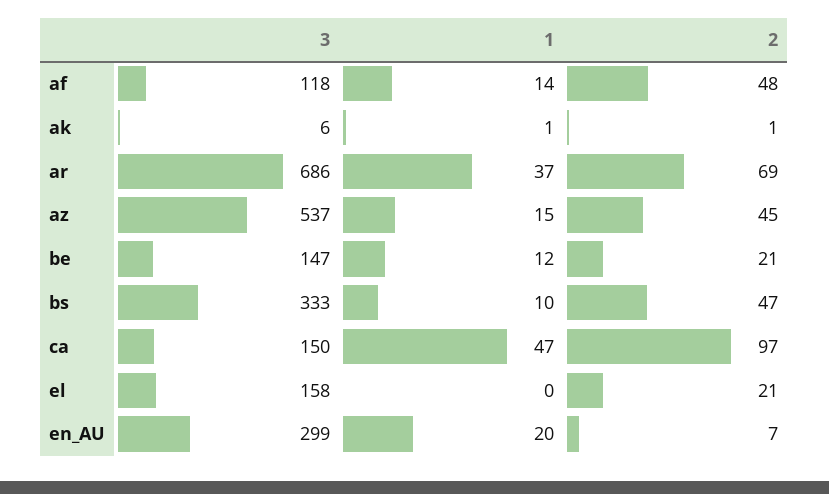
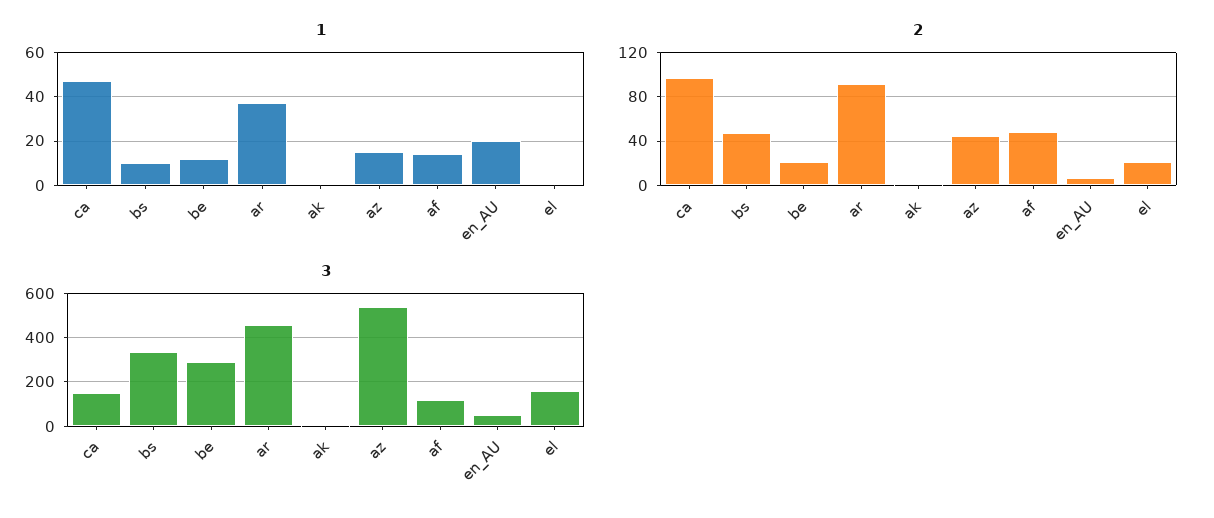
  {
    "3": {
      "af": 118,
      "ak": 6,
-     "ar": 686,
+     "ar": 450,
      "az": 537,
-     "be": 147,
+     "be": 300,
      "bs": 333,
      "ca": 150,
      "el": 158,
-     "en_AU": 299
+     "en_AU": 50
    },
    "1": {
      "af": 14,
      "ak": 1,
      "ar": 37,
      "az": 15,
      "be": 12,
      "bs": 10,
      "ca": 47,
      "el": 0,
      "en_AU": 20
    },
    "2": {
      "af": 48,
      "ak": 1,
-     "ar": 69,
+     "ar": 90,
      "az": 45,
      "be": 21,
      "bs": 47,
      "ca": 97,
      "el": 21,
      "en_AU": 7
    }
  }

